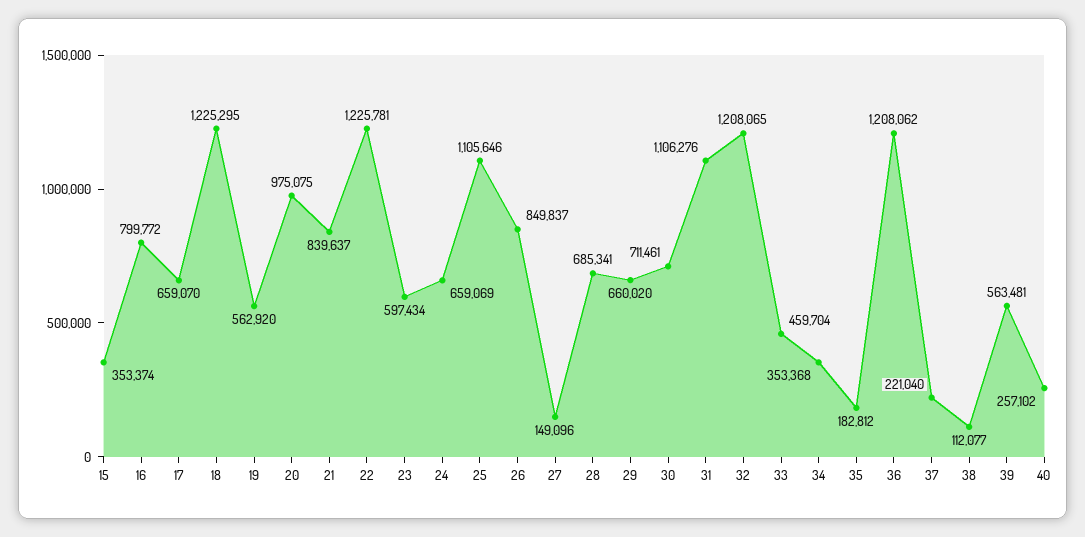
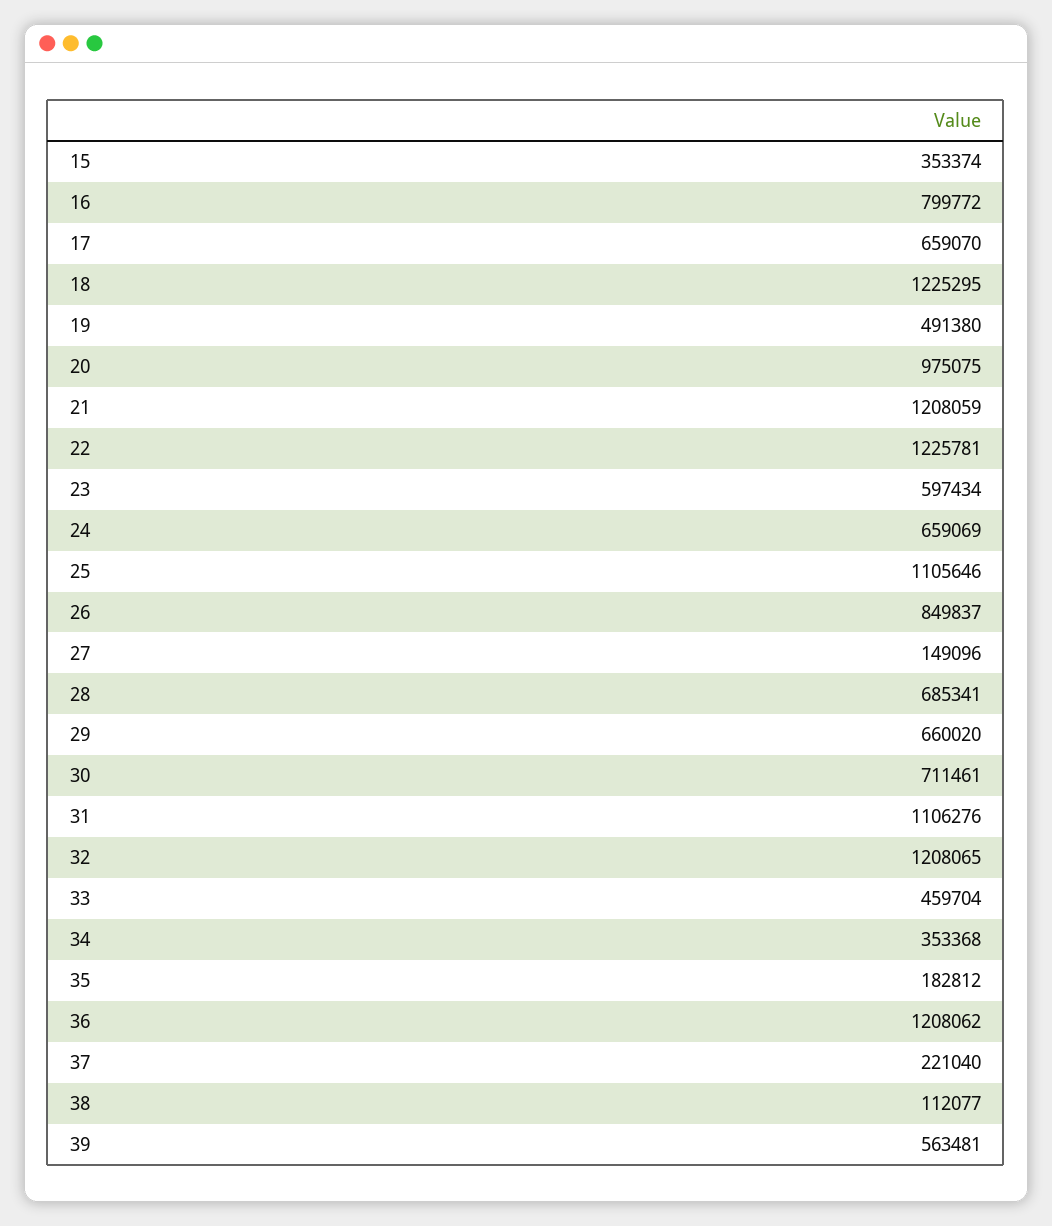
  {
    "15": 353374,
    "16": 799772,
    "17": 659070,
    "18": 1225295,
-   "19": 562920,
+   "19": 491380,
    "20": 975075,
-   "21": 839637,
+   "21": 1208059,
    "22": 1225781,
    "23": 597434,
    "24": 659069,
    "25": 1105646,
    "26": 849837,
    "27": 149096,
    "28": 685341,
    "29": 660020,
    "30": 711461,
    "31": 1106276,
    "32": 1208065,
    "33": 459704,
    "34": 353368,
    "35": 182812,
    "36": 1208062,
    "37": 221040,
    "38": 112077,
-   "39": 563481,
+   "39": 563481
-   "40": 257102
  }

